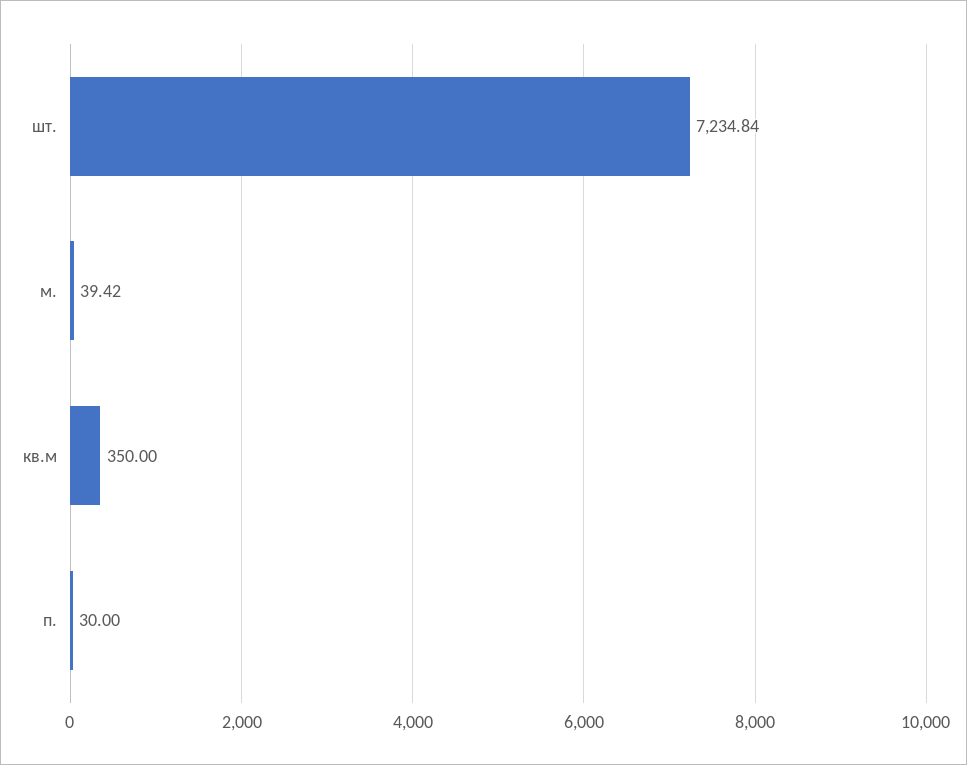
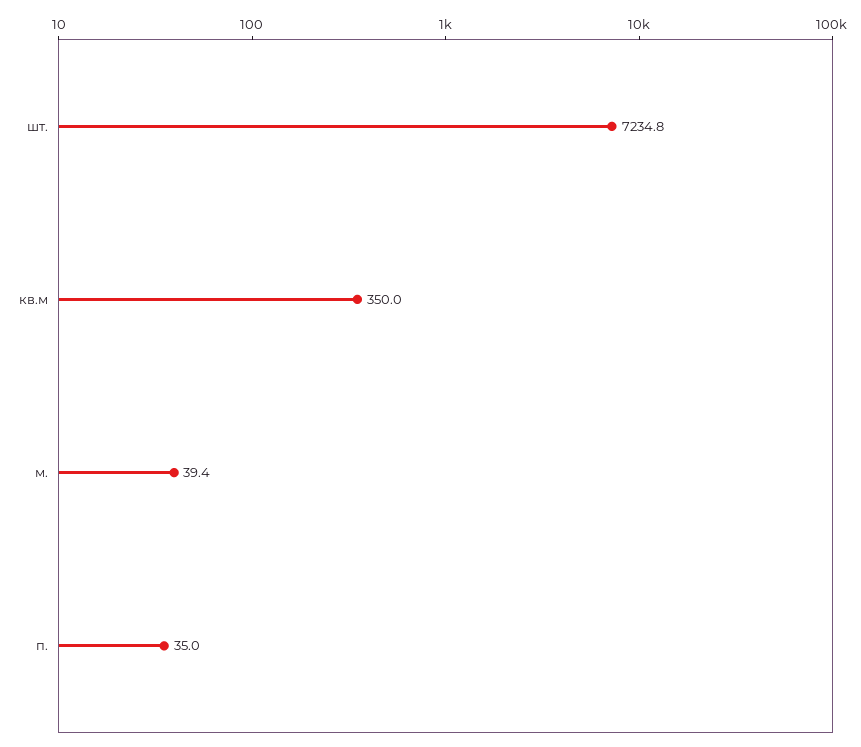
  {
    "шт.": 7234.84,
    "м.": 39.42,
    "кв.м": 350,
-   "п.": 30
+   "п.": 35
  }

